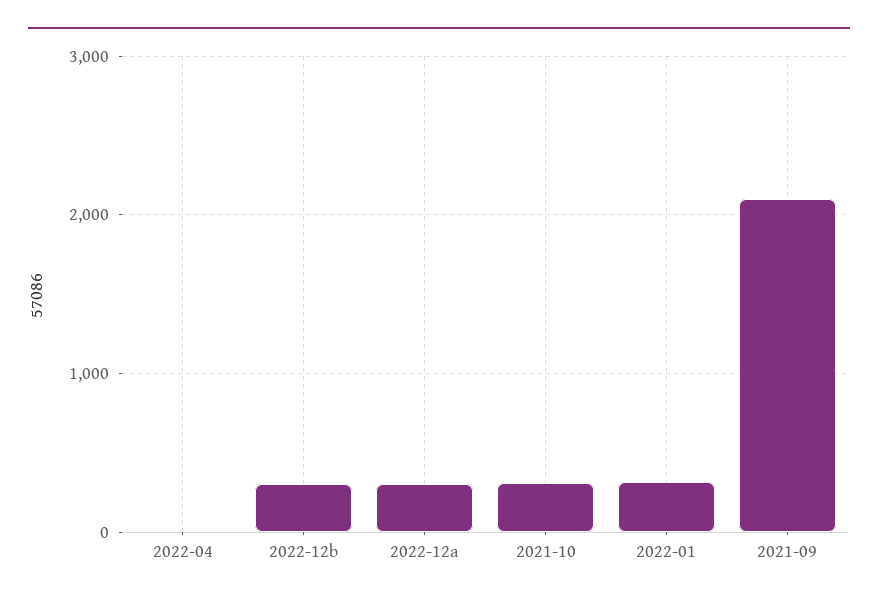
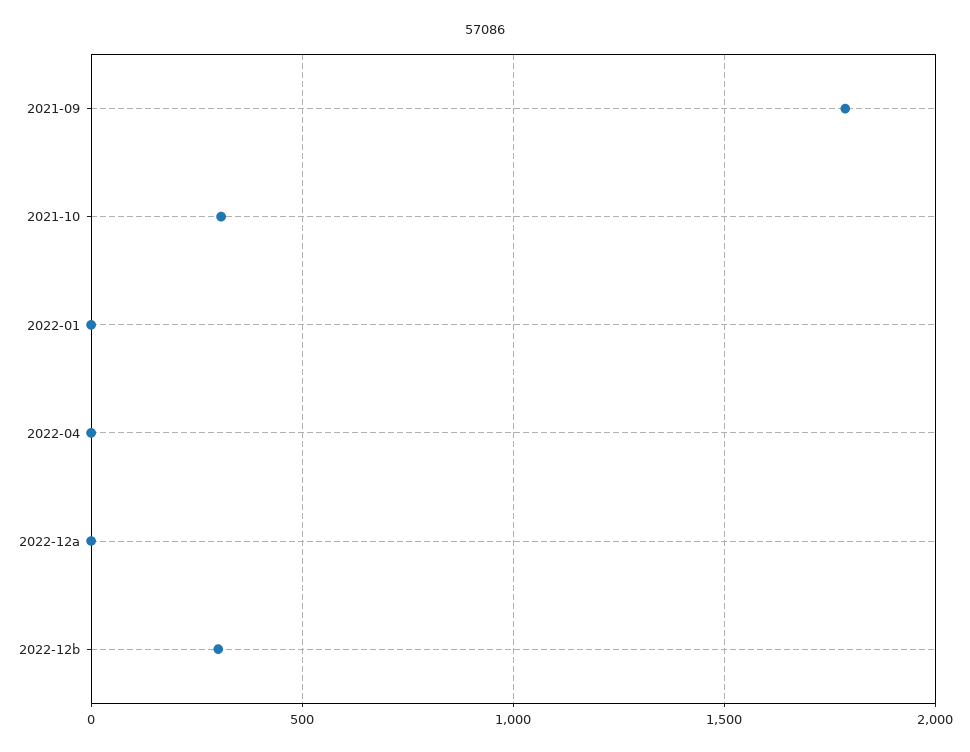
  {
    "2022-04": 0,
    "2022-12b": 300,
-   "2022-12a": 300,
+   "2022-12a": 0,
    "2021-10": 300,
-   "2022-01": 300,
+   "2022-01": 0,
-   "2021-09": 2100
+   "2021-09": 1800
  }

